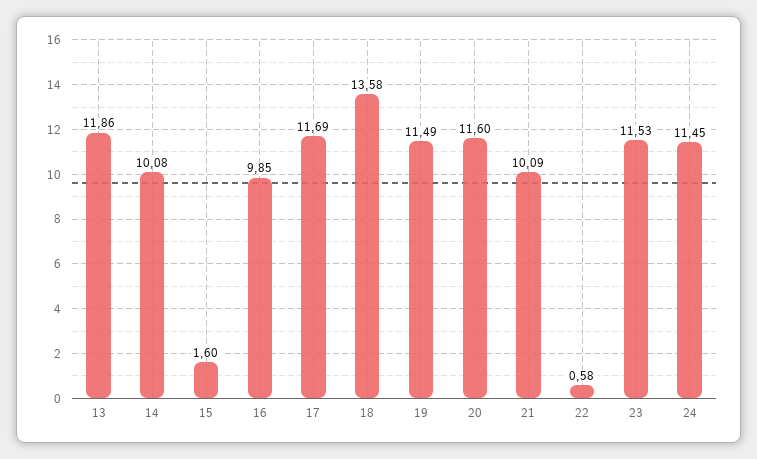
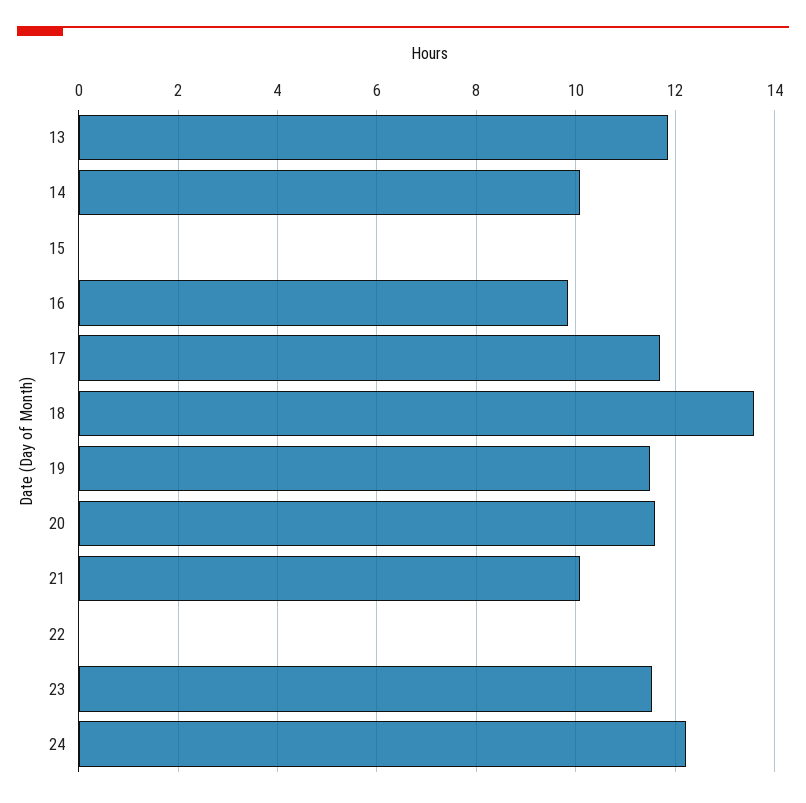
  {
    "13": 11.86,
    "14": 10.08,
-   "15": 1.6,
+   "15": 0,
    "16": 9.85,
    "17": 11.69,
    "18": 13.58,
    "19": 11.49,
    "20": 11.6,
    "21": 10.09,
-   "22": 0.58,
+   "22": 0,
    "23": 11.53,
-   "24": 11.45
+   "24": 12.2
  }

